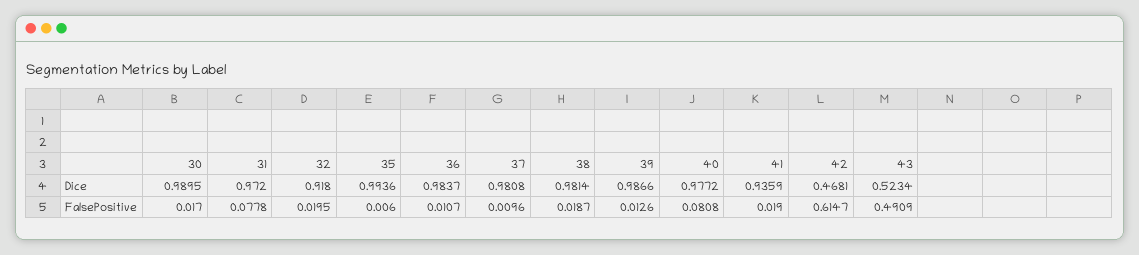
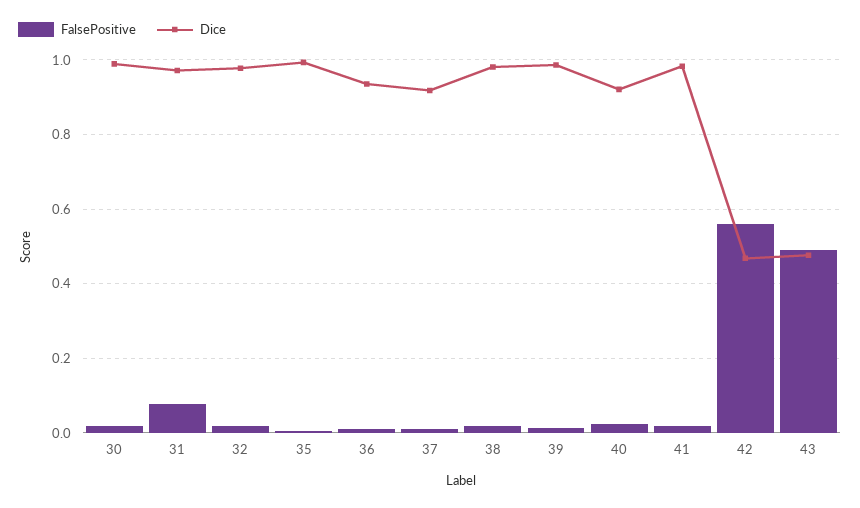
  {
    "Dice": {
      "30": 0.9895,
      "31": 0.972,
-     "32": 0.918,
+     "32": 0.98,
      "35": 0.9936,
-     "36": 0.9837,
+     "36": 0.94,
-     "37": 0.9808,
+     "37": 0.92,
      "38": 0.9814,
      "39": 0.9866,
-     "40": 0.9772,
+     "40": 0.92,
-     "41": 0.9359,
+     "41": 0.98,
      "42": 0.4681,
-     "43": 0.5234
+     "43": 0.48
    },
    "FalsePositive": {
      "30": 0.017,
      "31": 0.0778,
      "32": 0.0195,
      "35": 0.006,
      "36": 0.0107,
      "37": 0.0096,
      "38": 0.0187,
      "39": 0.0126,
-     "40": 0.0808,
+     "40": 0.02,
      "41": 0.019,
-     "42": 0.6147,
+     "42": 0.56,
      "43": 0.4909
    }
  }

